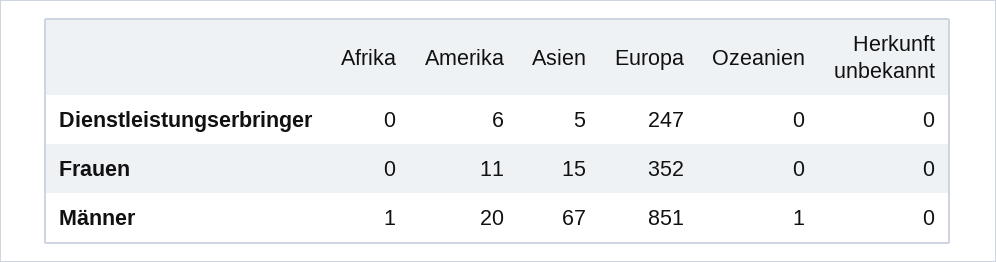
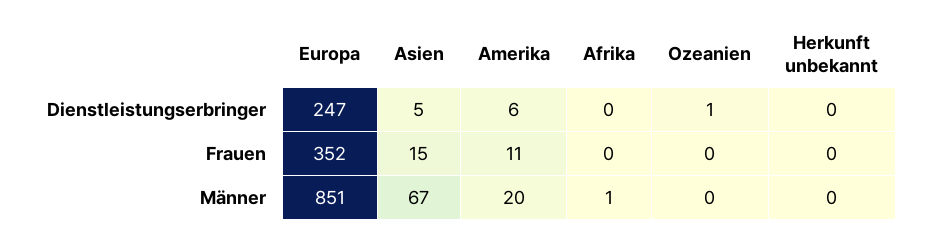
  {
    "Afrika": {
      "Dienstleistungserbringer": 0,
      "Frauen": 0,
      "Männer": 1
    },
    "Amerika": {
      "Dienstleistungserbringer": 6,
      "Frauen": 11,
      "Männer": 20
    },
    "Asien": {
      "Dienstleistungserbringer": 5,
      "Frauen": 15,
      "Männer": 67
    },
    "Europa": {
      "Dienstleistungserbringer": 247,
      "Frauen": 352,
      "Männer": 851
    },
    "Ozeanien": {
-     "Dienstleistungserbringer": 0,
+     "Dienstleistungserbringer": 1,
      "Frauen": 0,
-     "Männer": 1
+     "Männer": 0
    },
    "Herkunft unbekannt": {
      "Dienstleistungserbringer": 0,
      "Frauen": 0,
      "Männer": 0
    }
  }

